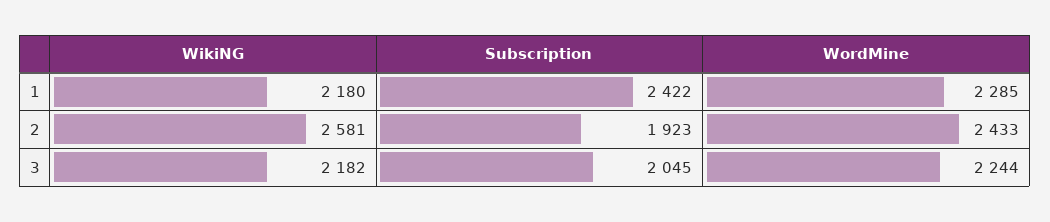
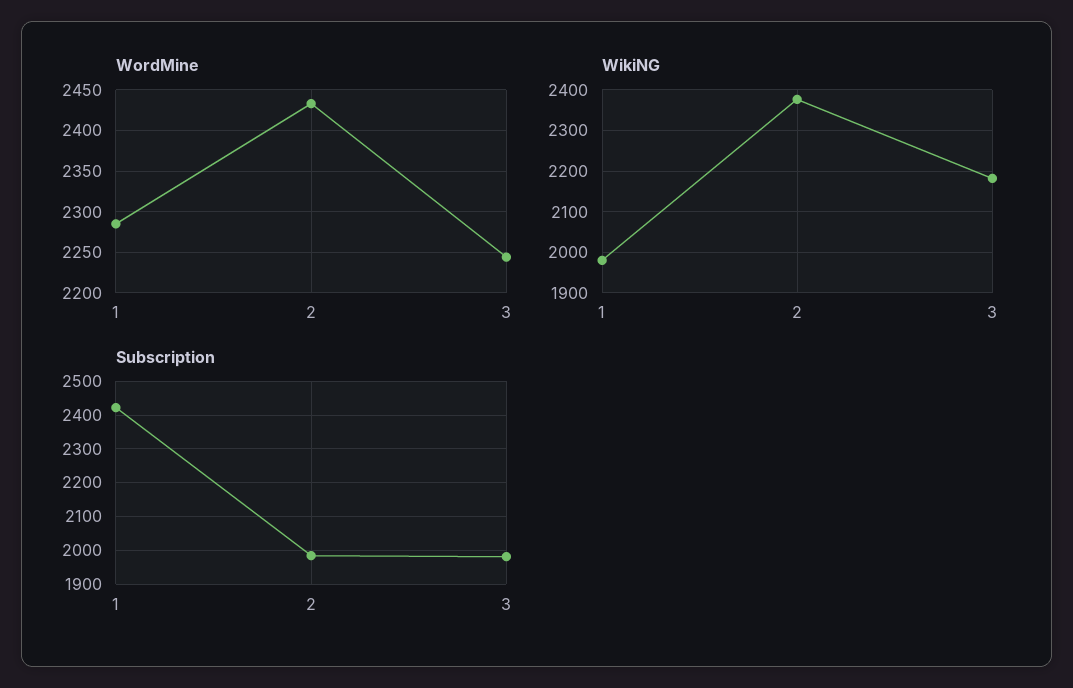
  {
    "WikiNG": {
-     "1": 2180,
+     "1": 1980,
-     "2": 2581,
+     "2": 2380,
      "3": 2182
    },
    "Subscription": {
      "1": 2422,
-     "2": 1923,
+     "2": 1980,
-     "3": 2045
+     "3": 1980
    },
    "WordMine": {
      "1": 2285,
      "2": 2433,
      "3": 2244
    }
  }

